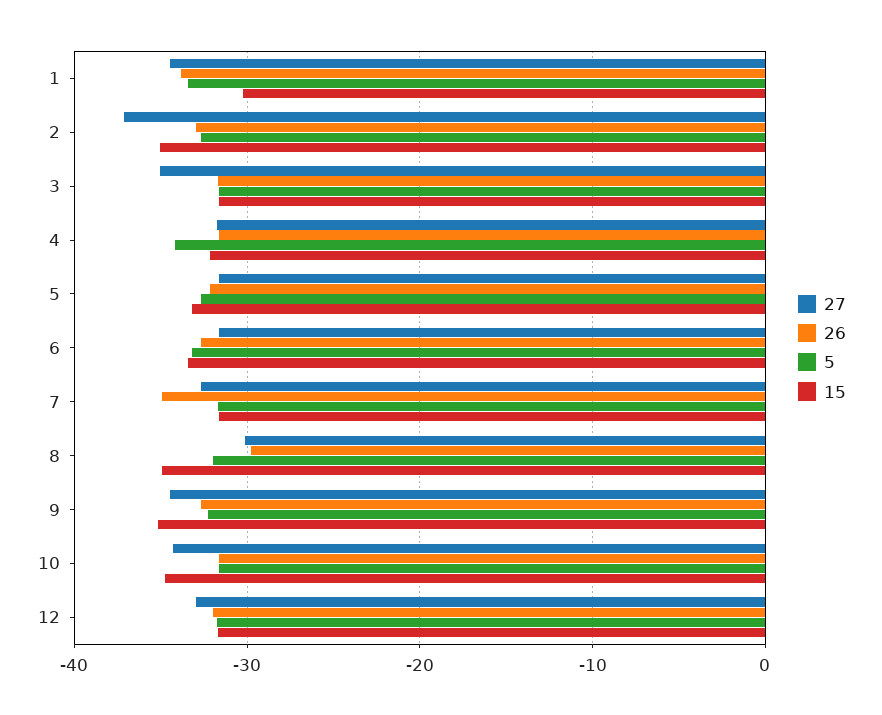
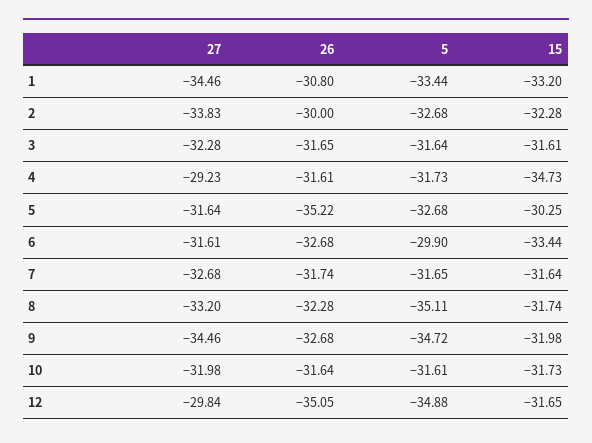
  {
    "27": {
      "1": -34.46,
-     "2": -37,
+     "2": -33.83,
-     "3": -35,
+     "3": -32.28,
-     "4": -32,
+     "4": -29.23,
      "5": -31.64,
      "6": -31.61,
      "7": -32.68,
-     "8": -30,
+     "8": -33.2,
      "9": -34.46,
-     "10": -34,
+     "10": -31.98,
-     "12": -33
+     "12": -29.84
    },
    "26": {
-     "1": -34,
+     "1": -30.8,
-     "2": -33,
+     "2": -30,
      "3": -31.65,
      "4": -31.61,
-     "5": -32,
+     "5": -35.22,
      "6": -32.68,
-     "7": -35,
+     "7": -31.74,
-     "8": -30,
+     "8": -32.28,
      "9": -32.68,
      "10": -31.64,
-     "12": -32
+     "12": -35.05
    },
    "5": {
      "1": -33.44,
      "2": -32.68,
      "3": -31.64,
-     "4": -34,
+     "4": -31.73,
      "5": -32.68,
-     "6": -33,
+     "6": -29.9,
      "7": -31.65,
-     "8": -32,
+     "8": -35.11,
-     "9": -32,
+     "9": -34.72,
      "10": -31.61,
-     "12": -32
+     "12": -34.88
    },
    "15": {
-     "1": -30,
+     "1": -33.2,
-     "2": -35,
+     "2": -32.28,
      "3": -31.61,
-     "4": -32,
+     "4": -34.73,
-     "5": -33,
+     "5": -30.25,
      "6": -33.44,
      "7": -31.64,
-     "8": -35,
+     "8": -31.74,
-     "9": -35,
+     "9": -31.98,
-     "10": -35,
+     "10": -31.73,
      "12": -31.65
    }
  }

